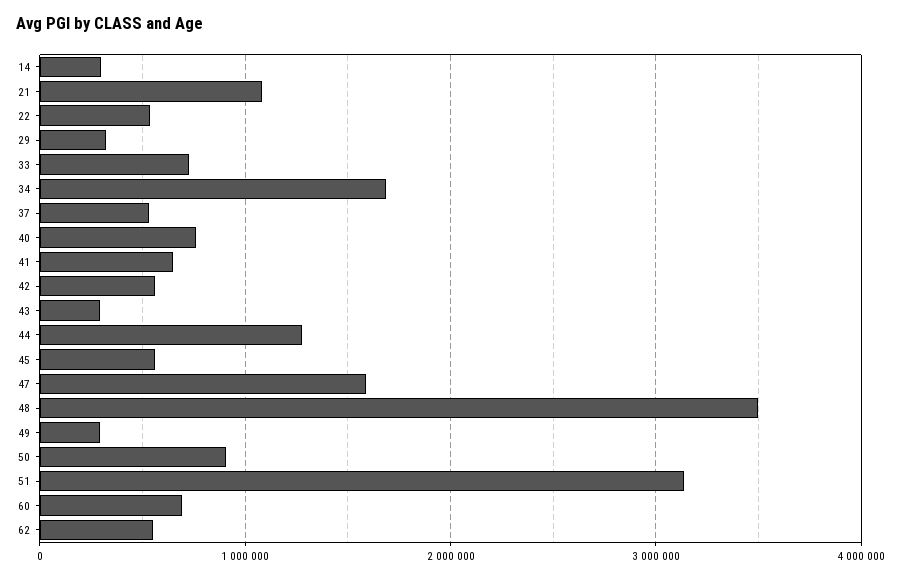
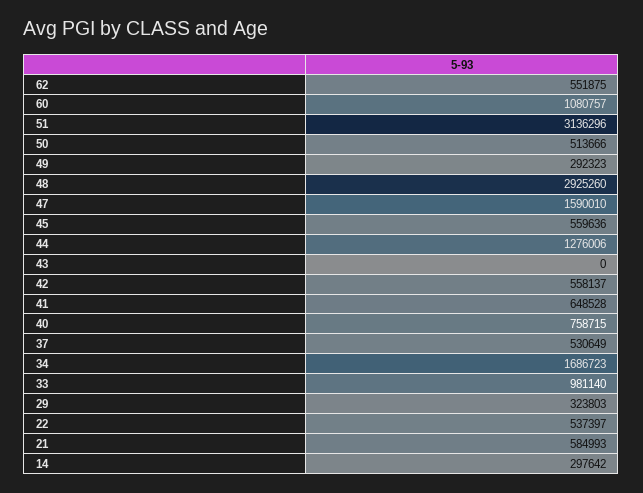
  {
    "14": 297642,
-   "21": 1100000,
+   "21": 584993,
    "22": 537397,
    "29": 323803,
-   "33": 700000,
+   "33": 981140,
    "34": 1686723,
    "37": 530649,
    "40": 758715,
    "41": 648528,
    "42": 558137,
-   "43": 300000,
+   "43": 0,
    "44": 1276006,
    "45": 559636,
    "47": 1590010,
-   "48": 3500000,
+   "48": 2925260,
    "49": 292323,
-   "50": 900000,
+   "50": 513666,
    "51": 3136296,
-   "60": 700000,
+   "60": 1080757,
    "62": 551875
  }

